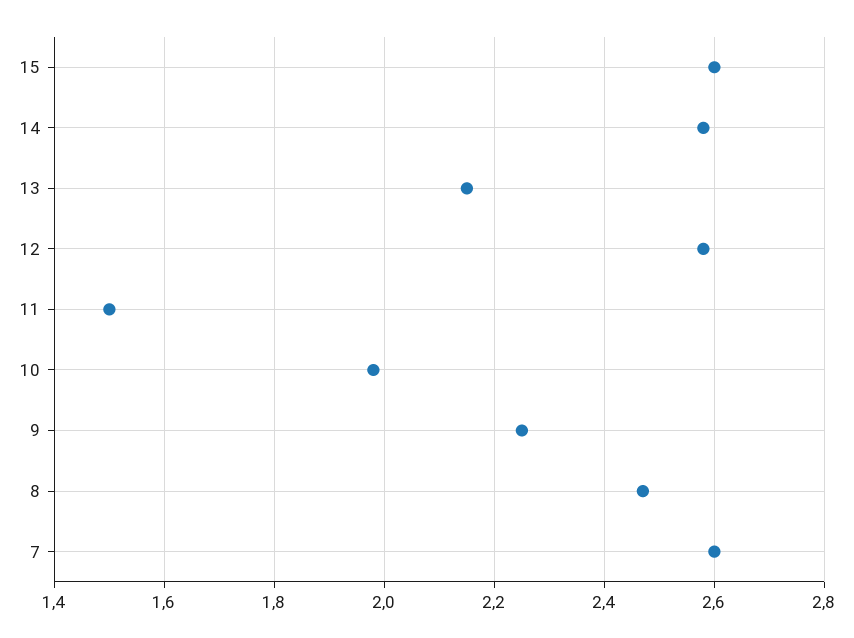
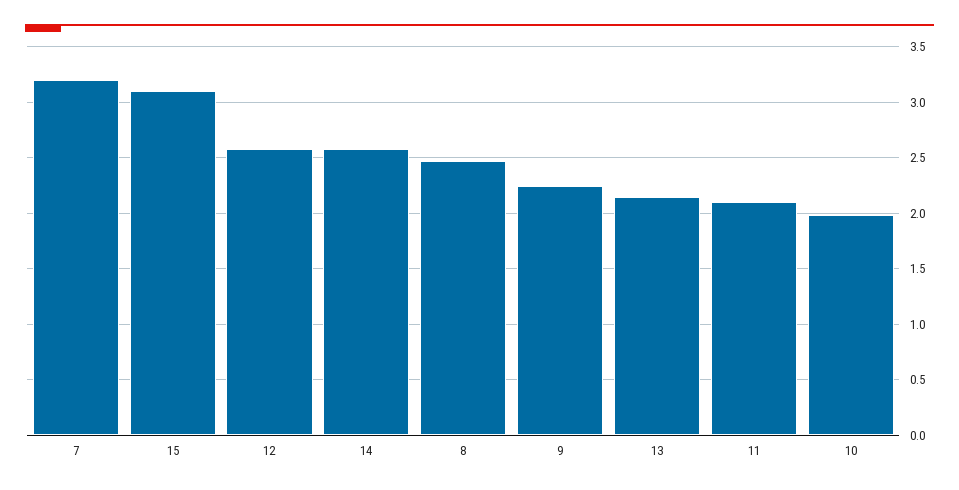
  {
-   "15": 2.6,
+   "15": 3.1,
    "14": 2.6,
    "13": 2.15,
    "12": 2.6,
-   "11": 1.5,
+   "11": 2.1,
    "10": 2,
    "9": 2.25,
    "8": 2.45,
-   "7": 2.6
+   "7": 3.2
  }

